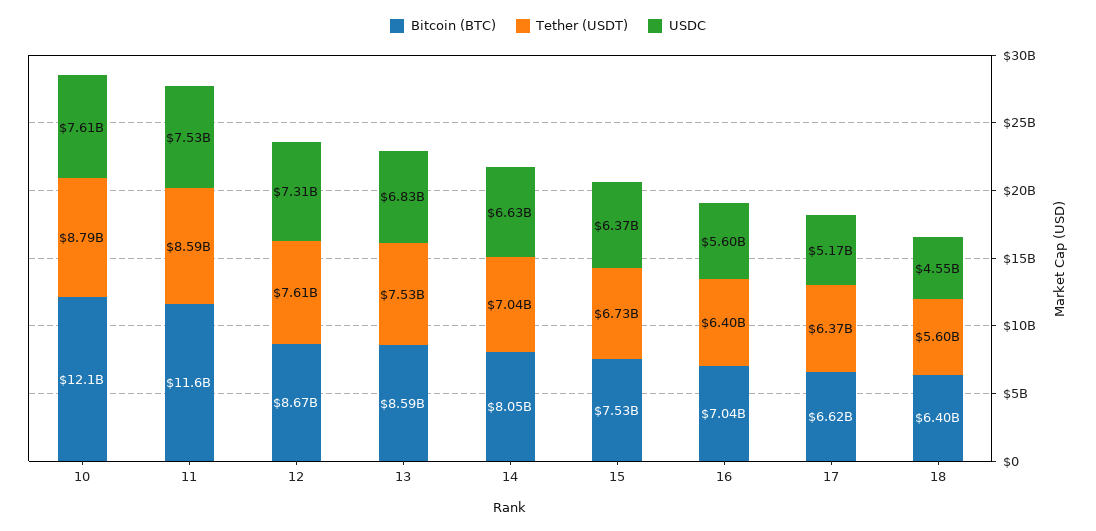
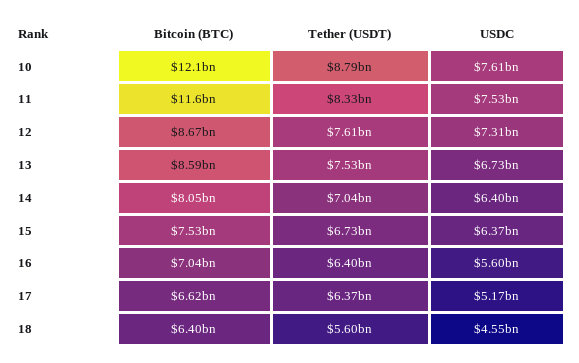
  {
    "Bitcoin (BTC)": {
      "10": 12100000000,
      "11": 11600000000,
      "12": 8670000000,
      "13": 8590000000,
      "14": 8050000000,
      "15": 7530000000,
      "16": 7040000000,
      "17": 6620000000,
      "18": 6400000000
    },
    "Tether (USDT)": {
      "10": 8790000000,
-     "11": 8590000000,
+     "11": 8330000000,
      "12": 7610000000,
      "13": 7530000000,
      "14": 7040000000,
      "15": 6730000000,
      "16": 6400000000,
      "17": 6370000000,
      "18": 5600000000
    },
    "USDC": {
      "10": 7610000000,
      "11": 7530000000,
      "12": 7310000000,
-     "13": 6830000000,
+     "13": 6730000000,
-     "14": 6630000000,
+     "14": 6400000000,
      "15": 6370000000,
      "16": 5600000000,
      "17": 5170000000,
      "18": 4550000000
    }
  }

